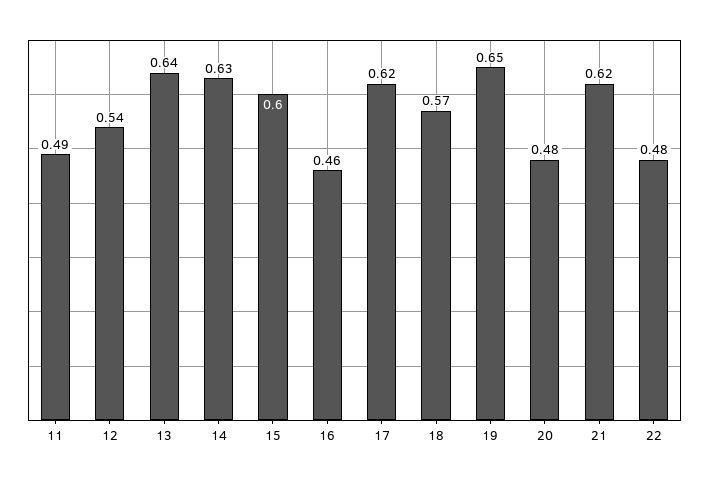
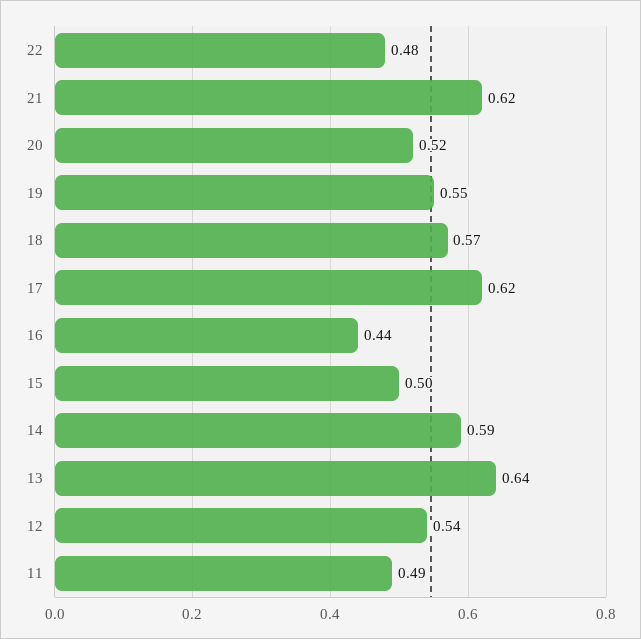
  {
    "11": 0.49,
    "12": 0.54,
    "13": 0.64,
-   "14": 0.63,
+   "14": 0.59,
-   "15": 0.6,
+   "15": 0.5,
-   "16": 0.46,
+   "16": 0.44,
    "17": 0.62,
    "18": 0.57,
-   "19": 0.65,
+   "19": 0.55,
-   "20": 0.48,
+   "20": 0.52,
    "21": 0.62,
    "22": 0.48
  }

